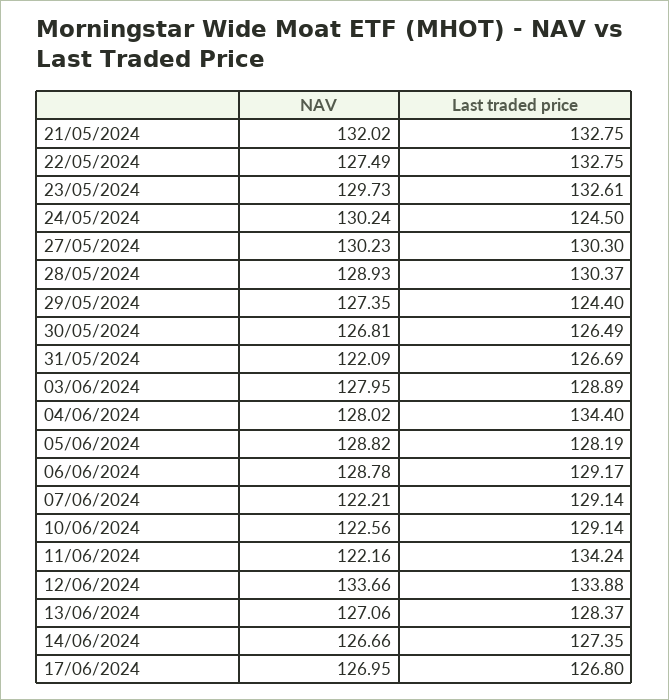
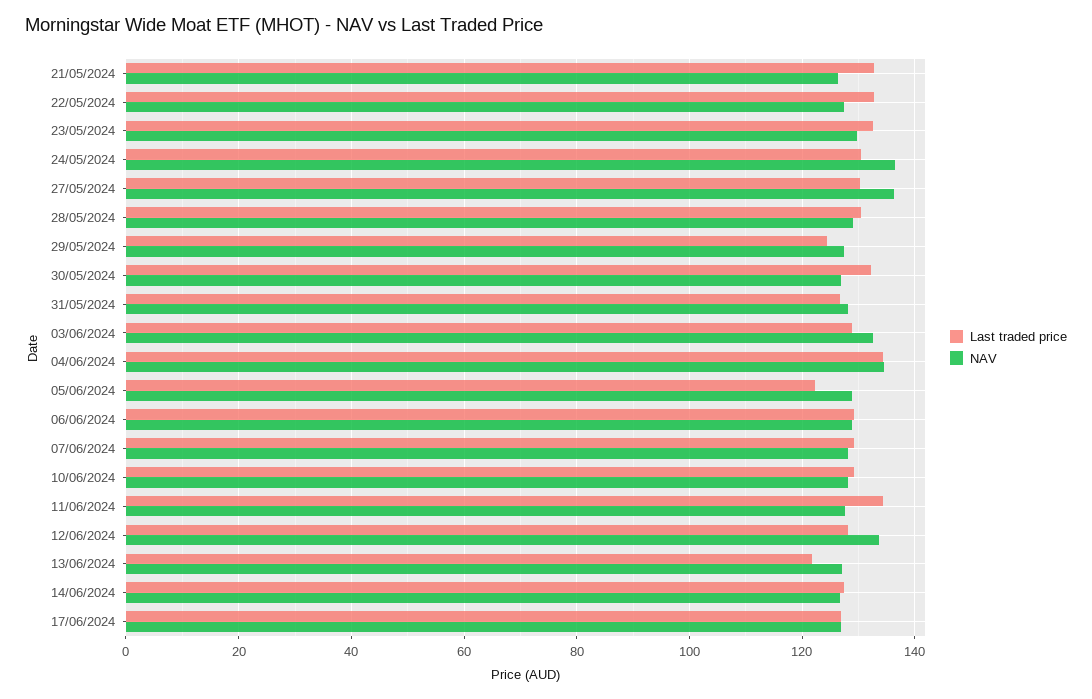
  {
    "NAV": {
-     "21/05/2024": 132.02,
+     "21/05/2024": 126,
      "22/05/2024": 127.49,
      "23/05/2024": 129.73,
-     "24/05/2024": 130.24,
+     "24/05/2024": 136,
-     "27/05/2024": 130.23,
+     "27/05/2024": 136,
      "28/05/2024": 128.93,
      "29/05/2024": 127.35,
      "30/05/2024": 126.81,
-     "31/05/2024": 122.09,
+     "31/05/2024": 128,
-     "03/06/2024": 127.95,
+     "03/06/2024": 132,
-     "04/06/2024": 128.02,
+     "04/06/2024": 134,
      "05/06/2024": 128.82,
      "06/06/2024": 128.78,
-     "07/06/2024": 122.21,
+     "07/06/2024": 128,
-     "10/06/2024": 122.56,
+     "10/06/2024": 128,
-     "11/06/2024": 122.16,
+     "11/06/2024": 128,
      "12/06/2024": 133.66,
      "13/06/2024": 127.06,
      "14/06/2024": 126.66,
      "17/06/2024": 126.95
    },
    "Last traded price": {
      "21/05/2024": 132.75,
      "22/05/2024": 132.75,
      "23/05/2024": 132.61,
-     "24/05/2024": 124.5,
+     "24/05/2024": 130,
      "27/05/2024": 130.3,
      "28/05/2024": 130.37,
      "29/05/2024": 124.4,
-     "30/05/2024": 126.49,
+     "30/05/2024": 132,
      "31/05/2024": 126.69,
      "03/06/2024": 128.89,
      "04/06/2024": 134.4,
-     "05/06/2024": 128.19,
+     "05/06/2024": 122,
      "06/06/2024": 129.17,
      "07/06/2024": 129.14,
      "10/06/2024": 129.14,
      "11/06/2024": 134.24,
-     "12/06/2024": 133.88,
+     "12/06/2024": 128,
-     "13/06/2024": 128.37,
+     "13/06/2024": 122,
      "14/06/2024": 127.35,
      "17/06/2024": 126.8
    }
  }

